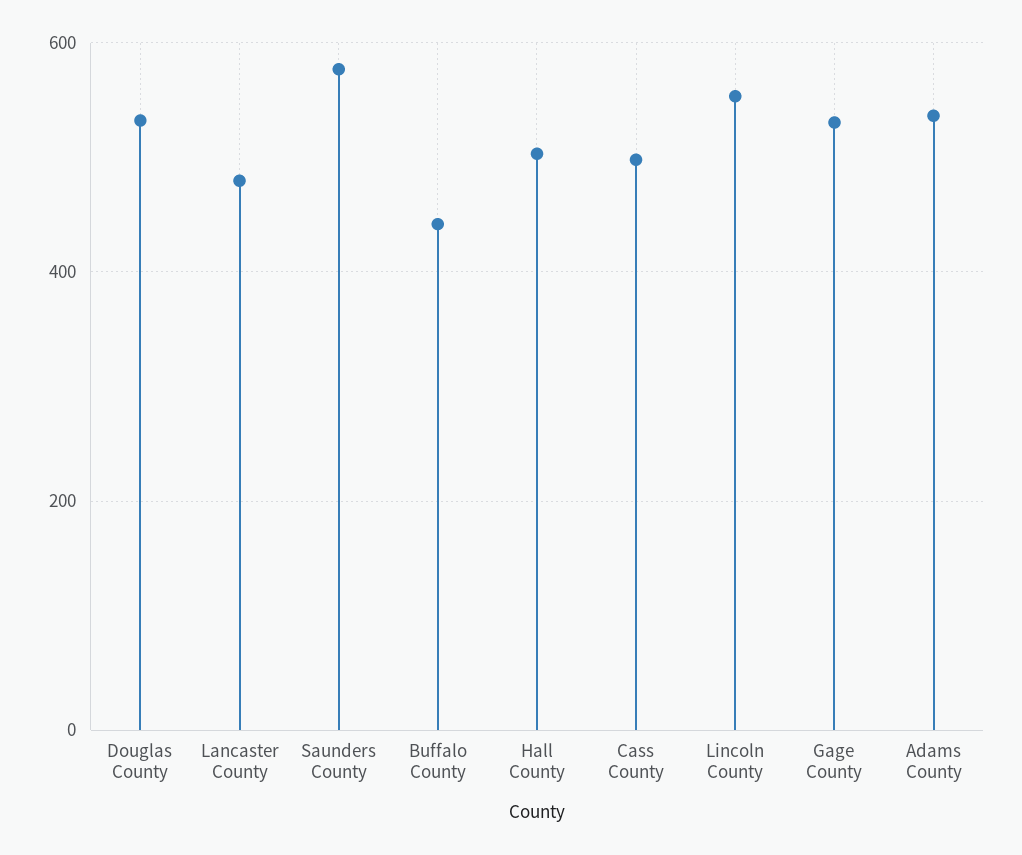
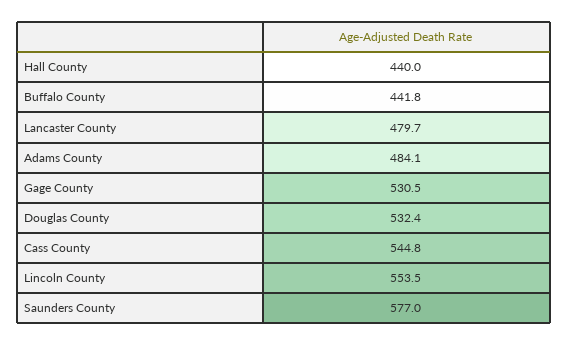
  {
    "Douglas County": 532.4,
    "Lancaster County": 479.7,
    "Saunders County": 577,
    "Buffalo County": 441.8,
-   "Hall County": 500,
+   "Hall County": 440,
-   "Cass County": 500,
+   "Cass County": 544.8,
    "Lincoln County": 553.5,
    "Gage County": 530.5,
-   "Adams County": 540
+   "Adams County": 484.1
  }

